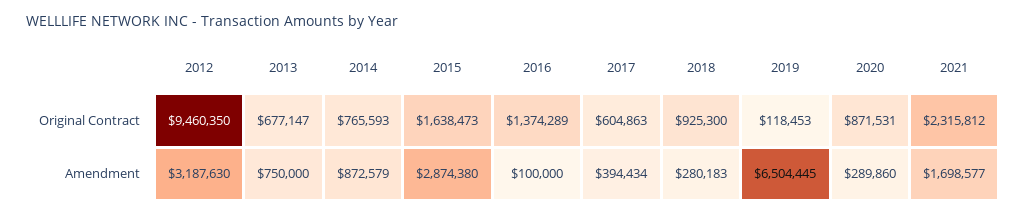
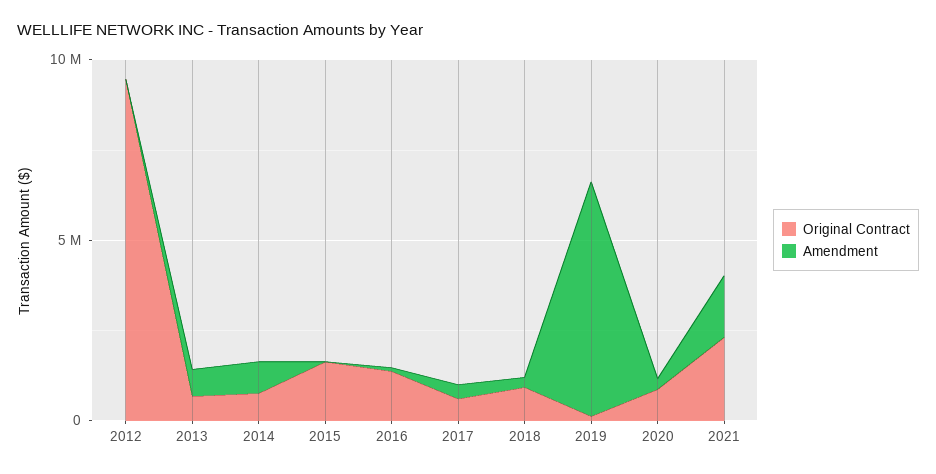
  {
    "Original Contract": {
      "2012": 9460350,
      "2013": 677147,
      "2014": 765593,
      "2015": 1638473,
      "2016": 1374289,
      "2017": 604863,
      "2018": 925300,
      "2019": 118453,
      "2020": 871531,
      "2021": 2315812
    },
    "Amendment": {
-     "2012": 3187630,
+     "2012": 0,
      "2013": 750000,
      "2014": 872579,
-     "2015": 2874380,
+     "2015": 0,
      "2016": 100000,
      "2017": 394434,
      "2018": 280183,
      "2019": 6504445,
      "2020": 289860,
      "2021": 1698577
    }
  }

